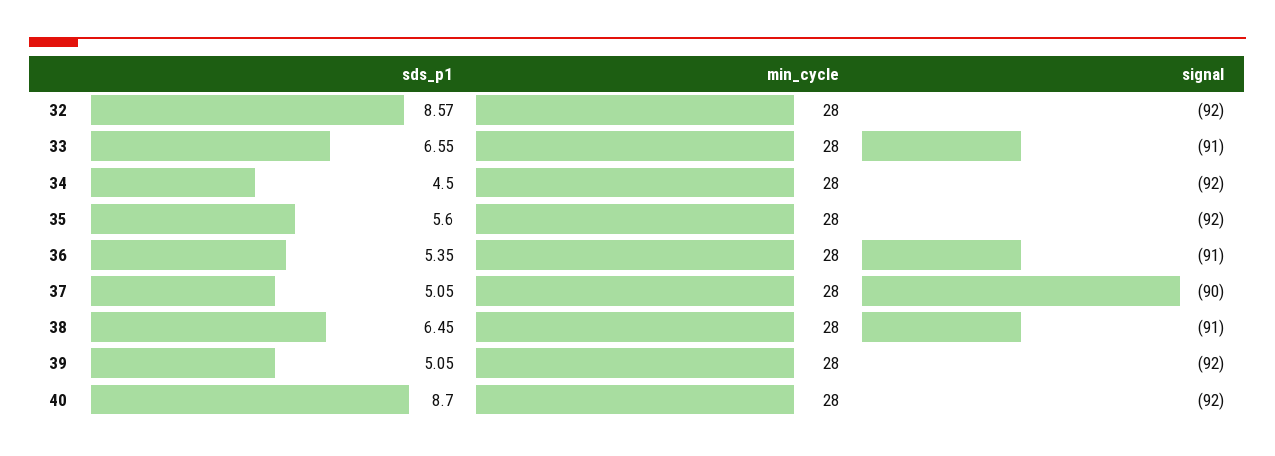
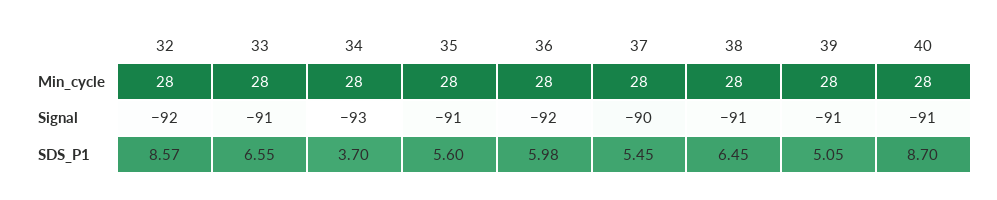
  {
    "sds_p1": {
      "32": 8.57,
      "33": 6.55,
-     "34": 4.5,
+     "34": 3.7,
      "35": 5.6,
-     "36": 5.35,
+     "36": 5.98,
-     "37": 5.05,
+     "37": 5.45,
      "38": 6.45,
      "39": 5.05,
      "40": 8.7
    },
    "min_cycle": {
      "32": 28,
      "33": 28,
      "34": 28,
      "35": 28,
      "36": 28,
      "37": 28,
      "38": 28,
      "39": 28,
      "40": 28
    },
    "signal": {
      "32": -92,
      "33": -91,
-     "34": -92,
+     "34": -93,
-     "35": -92,
+     "35": -91,
-     "36": -91,
+     "36": -92,
      "37": -90,
      "38": -91,
-     "39": -92,
+     "39": -91,
-     "40": -92
+     "40": -91
    }
  }

